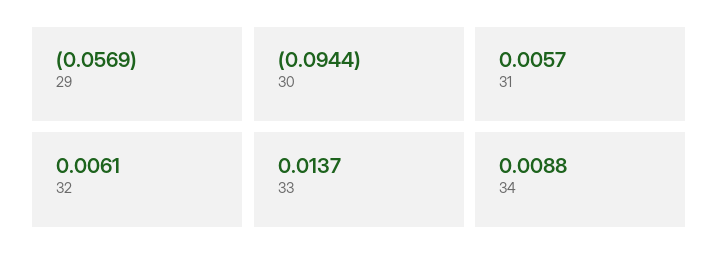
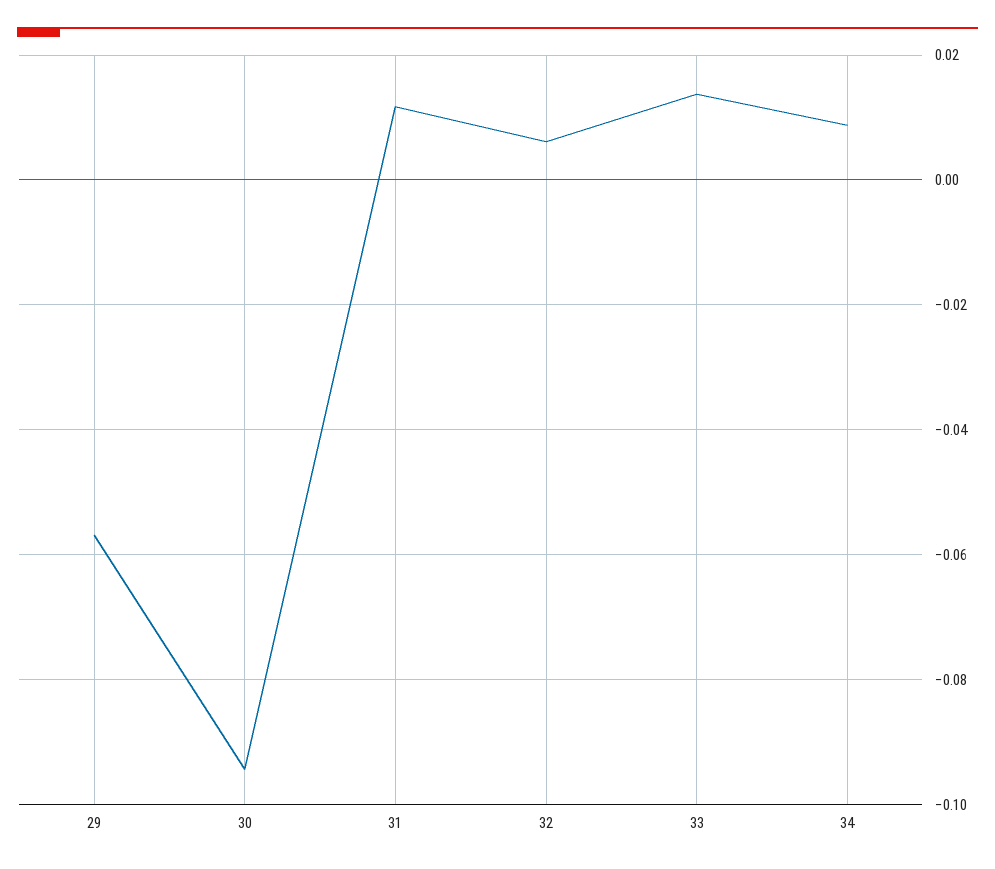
  {
    "29": -0.0569,
    "30": -0.0944,
-   "31": 0.0057,
+   "31": 0.012,
    "32": 0.0061,
    "33": 0.0137,
    "34": 0.0088
  }

